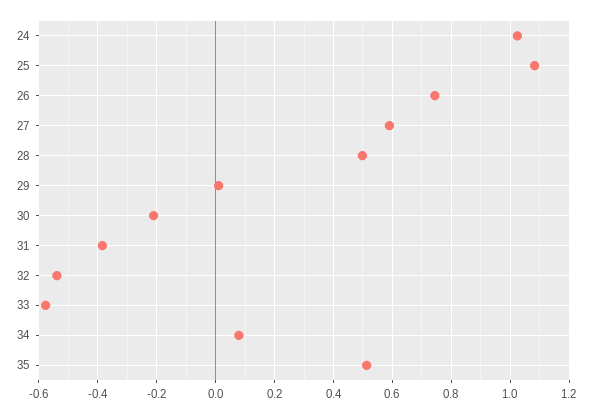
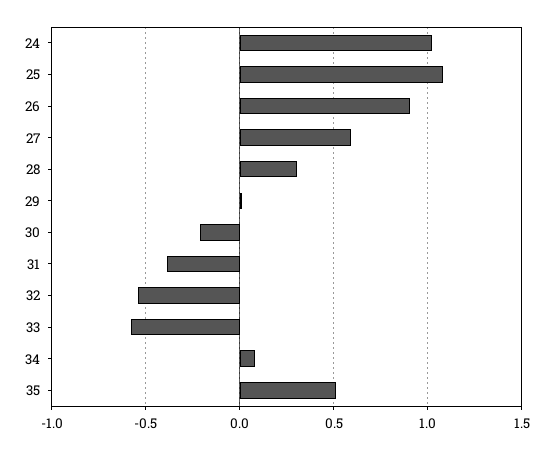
  {
    "24": 1.025,
    "25": 1.075,
-   "26": 0.75,
+   "26": 0.9,
    "27": 0.6,
-   "28": 0.5,
+   "28": 0.3,
    "29": 0,
    "30": -0.2,
    "31": -0.375,
    "32": -0.55,
    "33": -0.575,
    "34": 0.075,
    "35": 0.5
  }

